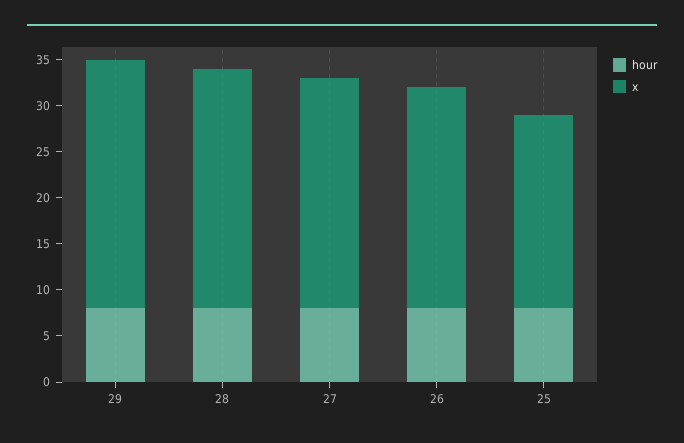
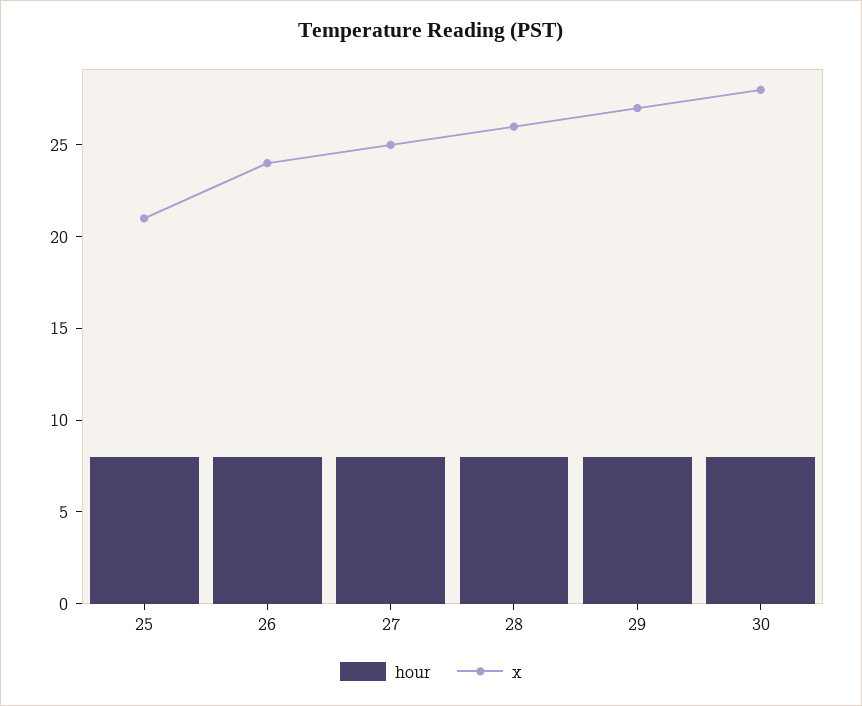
  {
    "hour": {
      "29": 8,
      "28": 8,
      "27": 8,
      "26": 8,
-     "25": 8
+     "25": 8,
+     "30": 8
    },
    "x": {
      "29": 27,
      "28": 26,
      "27": 25,
      "26": 24,
-     "25": 21
+     "25": 21,
+     "30": 28
    }
  }

